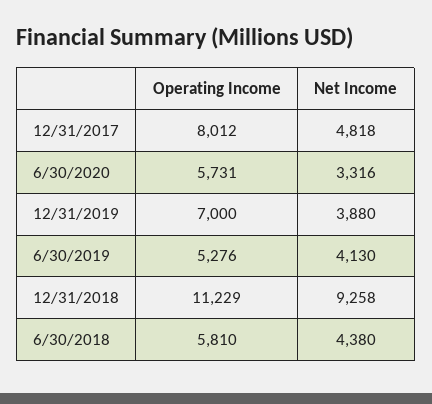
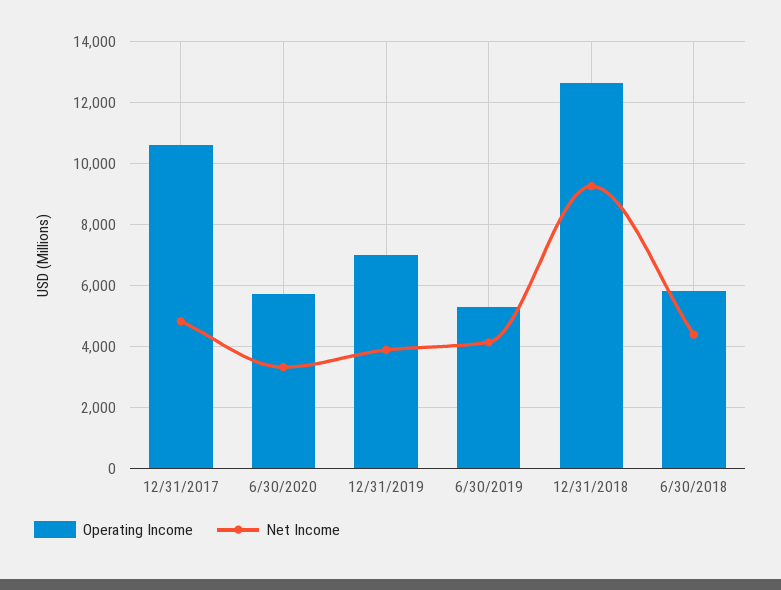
  {
    "Operating Income": {
-     "12/31/2017": 8012,
+     "12/31/2017": 10600,
      "6/30/2020": 5731,
      "12/31/2019": 7000,
      "6/30/2019": 5276,
-     "12/31/2018": 11229,
+     "12/31/2018": 12600,
      "6/30/2018": 5810
    },
    "Net Income": {
      "12/31/2017": 4818,
      "6/30/2020": 3316,
      "12/31/2019": 3880,
      "6/30/2019": 4130,
      "12/31/2018": 9258,
      "6/30/2018": 4380
    }
  }

